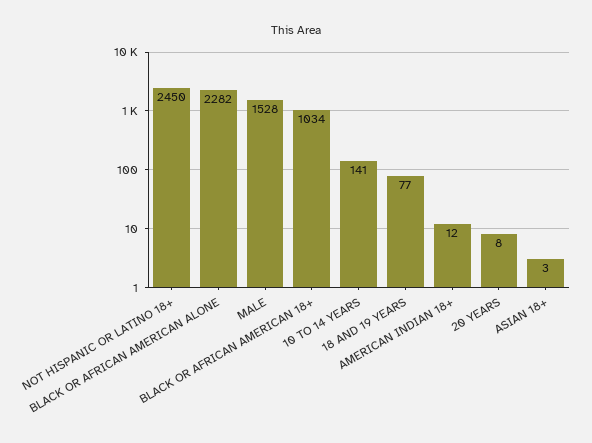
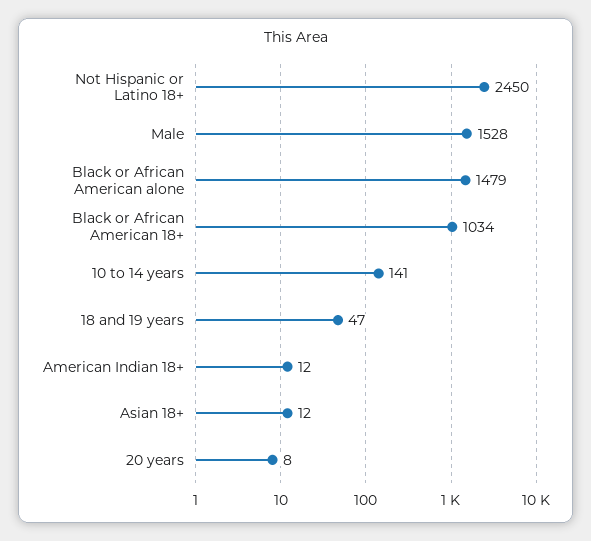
  {
    "NOT HISPANIC OR LATINO 18+": 2450,
-   "BLACK OR AFRICAN AMERICAN ALONE": 2282,
+   "BLACK OR AFRICAN AMERICAN ALONE": 1479,
    "MALE": 1528,
    "BLACK OR AFRICAN AMERICAN 18+": 1034,
    "10 TO 14 YEARS": 141,
-   "18 AND 19 YEARS": 77,
+   "18 AND 19 YEARS": 47,
    "AMERICAN INDIAN 18+": 12,
    "20 YEARS": 8,
-   "ASIAN 18+": 3
+   "ASIAN 18+": 12
  }

